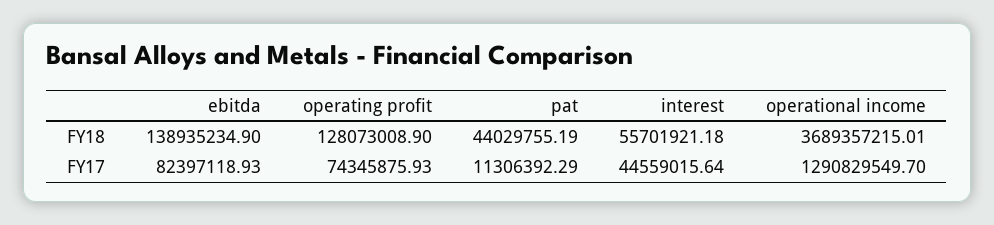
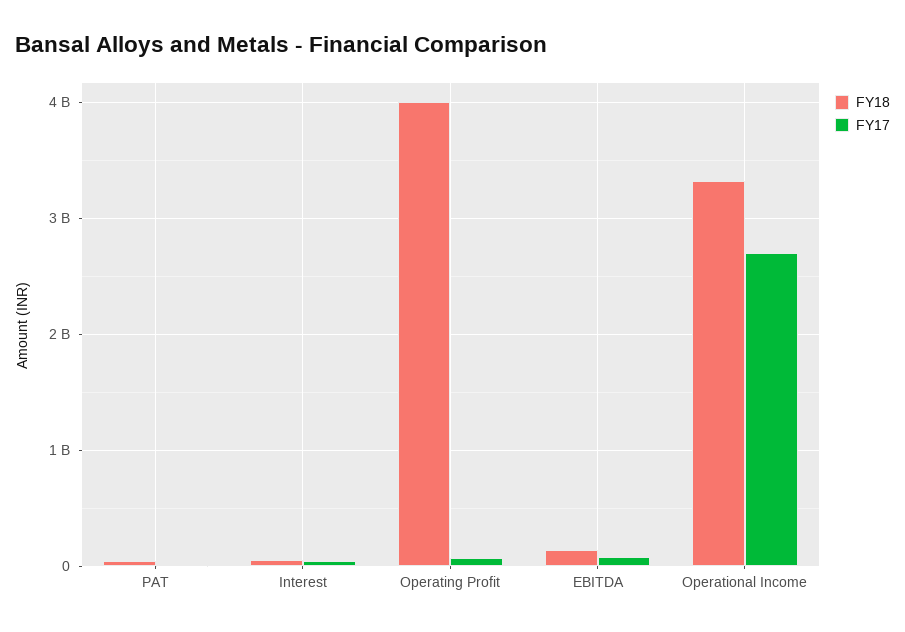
  {
    "FY18": {
      "ebitda": 138935234.9,
-     "operating profit": 128073008.9,
+     "operating profit": 4000000000,
      "pat": 44029755.19,
      "interest": 55701921.18,
-     "operational income": 3689357215.01
+     "operational income": 3300000000
    },
    "FY17": {
      "ebitda": 82397118.93,
      "operating profit": 74345875.93,
      "pat": 11306392.29,
      "interest": 44559015.64,
-     "operational income": 1290829549.7
+     "operational income": 2700000000
    }
  }

